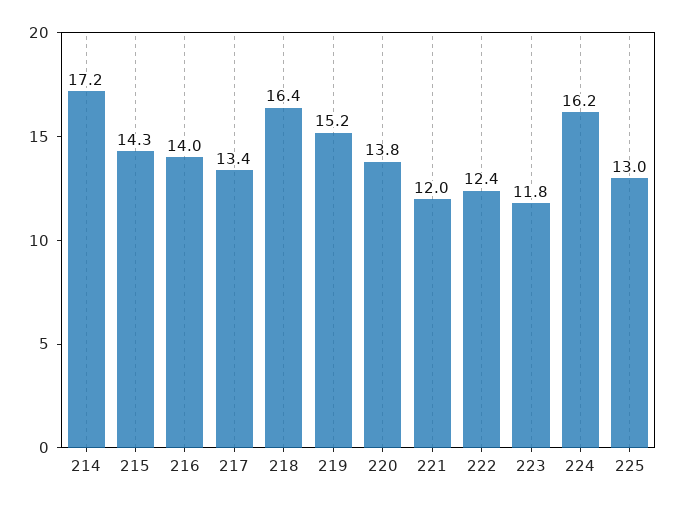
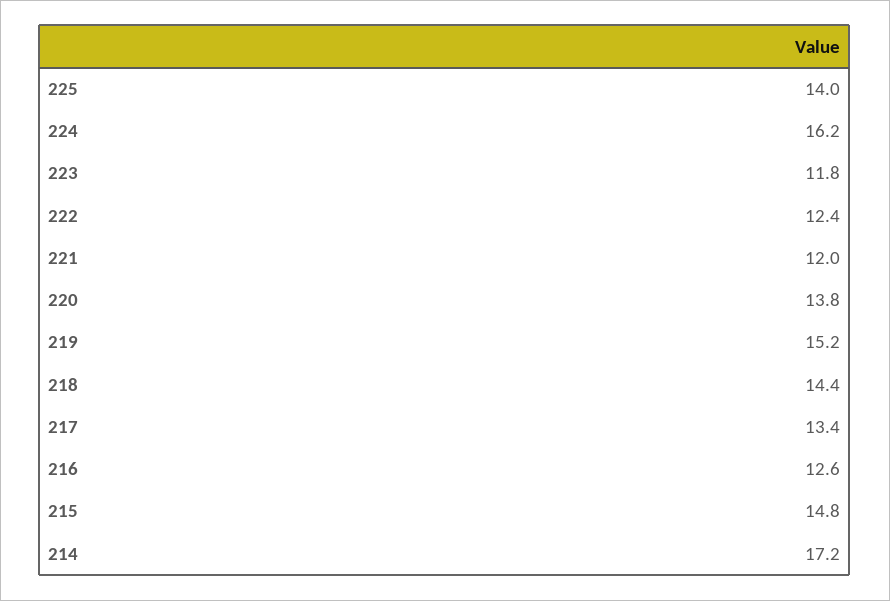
  {
    "214": 17.2,
-   "215": 14.3,
+   "215": 14.8,
-   "216": 14,
+   "216": 12.6,
    "217": 13.4,
-   "218": 16.4,
+   "218": 14.4,
    "219": 15.2,
    "220": 13.8,
    "221": 12,
    "222": 12.4,
    "223": 11.8,
    "224": 16.2,
-   "225": 13
+   "225": 14
  }

